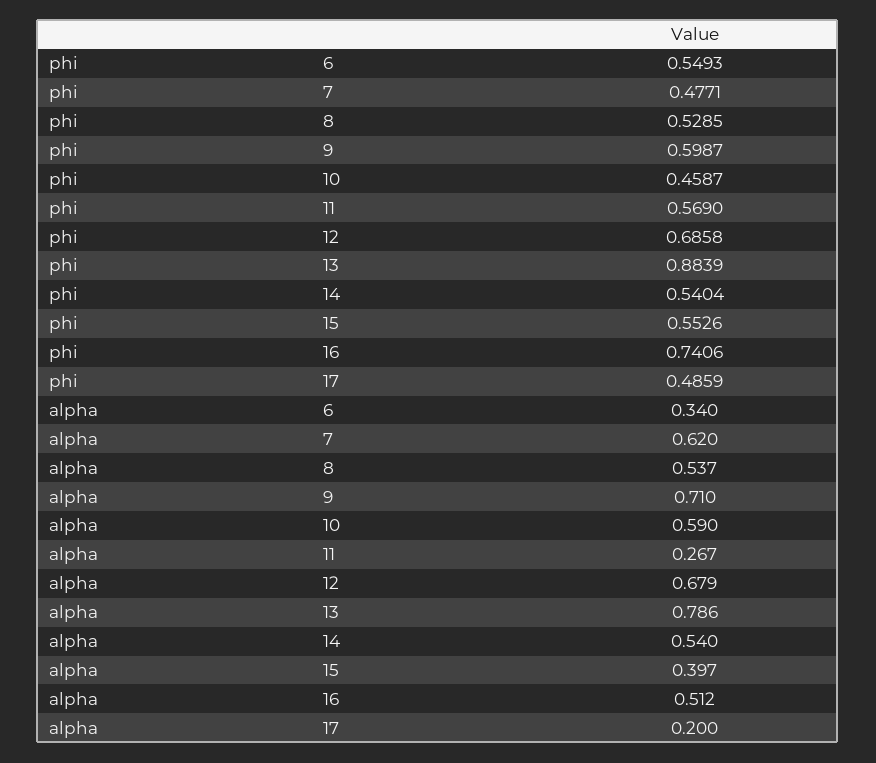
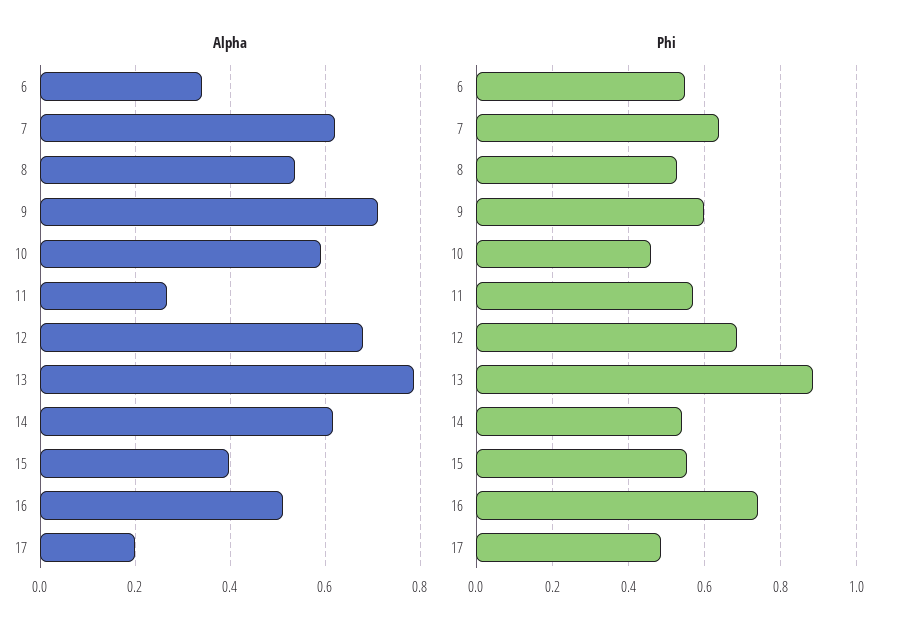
  {
    "phi": {
      "6": 0.5493,
-     "7": 0.4771,
+     "7": 0.64,
      "8": 0.5285,
      "9": 0.5987,
      "10": 0.4587,
      "11": 0.569,
      "12": 0.6858,
      "13": 0.8839,
      "14": 0.5404,
      "15": 0.5526,
      "16": 0.7406,
      "17": 0.4859
    },
    "alpha": {
      "6": 0.34,
      "7": 0.62,
      "8": 0.537,
      "9": 0.71,
      "10": 0.59,
      "11": 0.267,
      "12": 0.679,
      "13": 0.786,
-     "14": 0.54,
+     "14": 0.62,
      "15": 0.397,
      "16": 0.512,
      "17": 0.2
    }
  }

